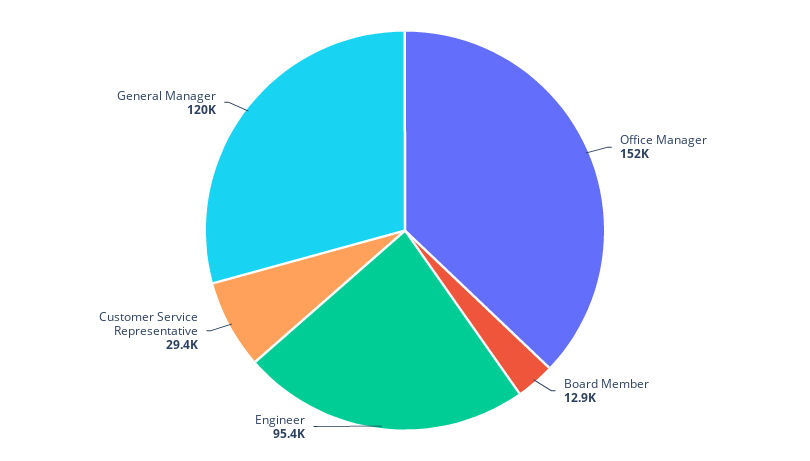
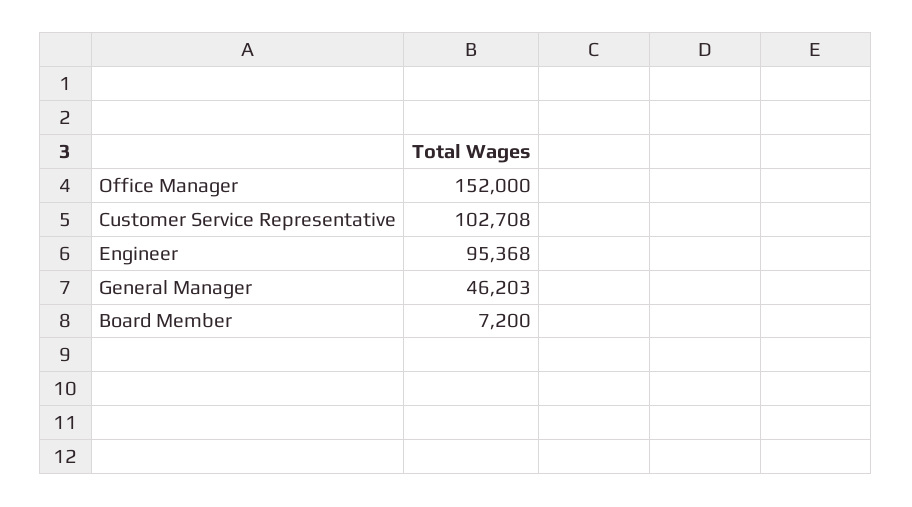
  {
    "Office Manager": 152000,
-   "Board Member": 12900,
+   "Board Member": 7200,
    "Engineer": 95368,
-   "Customer Service Representative": 29400,
+   "Customer Service Representative": 102708,
-   "General Manager": 120000
+   "General Manager": 46203
  }

